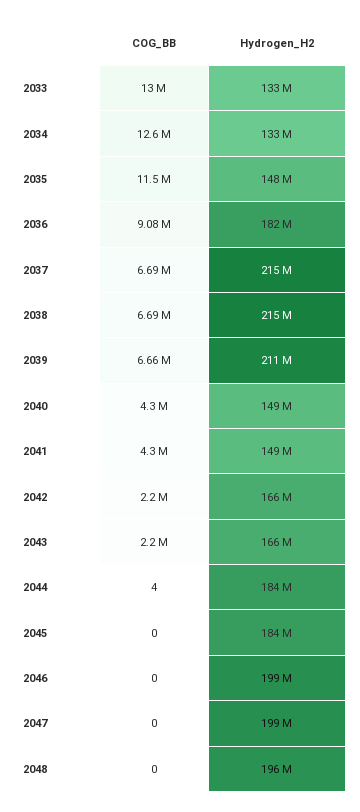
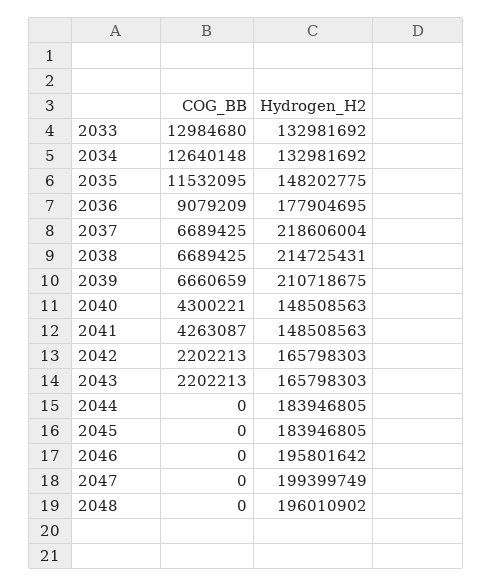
  {
    "COG_BB": {
      "2033": 12984680,
      "2034": 12640148,
      "2035": 11532095,
      "2036": 9079209,
      "2037": 6689425,
      "2038": 6689425,
      "2039": 6660659,
      "2040": 4300221,
-     "2041": 4300000,
+     "2041": 4263087,
      "2042": 2202213,
      "2043": 2202213,
-     "2044": 4,
+     "2044": 0,
      "2045": 0,
      "2046": 0,
      "2047": 0,
      "2048": 0
    },
    "Hydrogen_H2": {
      "2033": 132981692,
      "2034": 132981692,
      "2035": 148202775,
-     "2036": 182000000,
+     "2036": 177904695,
-     "2037": 215000000,
+     "2037": 218606004,
      "2038": 214725431,
      "2039": 210718675,
      "2040": 148508563,
      "2041": 148508563,
      "2042": 165798303,
      "2043": 165798303,
      "2044": 183946805,
      "2045": 183946805,
-     "2046": 199000000,
+     "2046": 195801642,
      "2047": 199399749,
      "2048": 196010902
    }
  }

